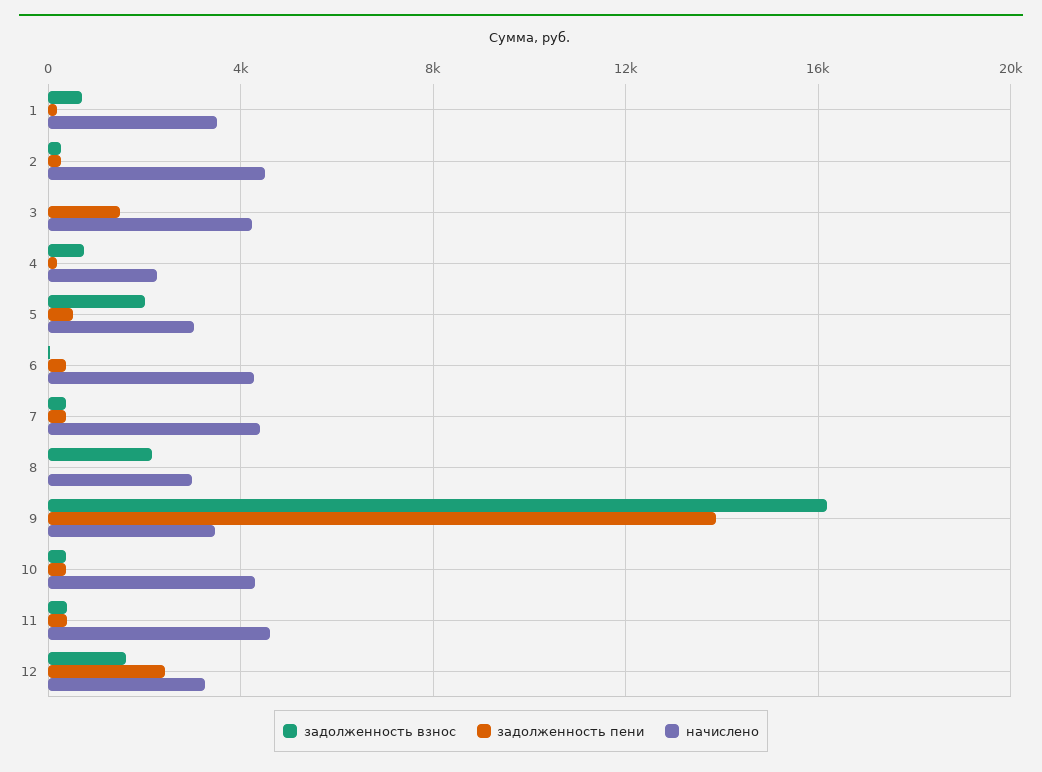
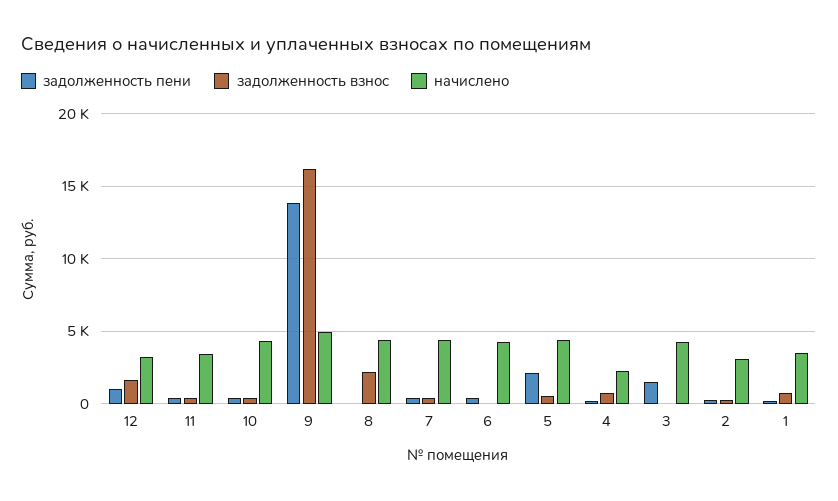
  {
    "задолженность взнос": {
      "1": 500,
      "2": 500,
      "3": 0,
      "4": 500,
-     "5": 2000,
+     "5": 500,
      "6": 0,
      "7": 500,
      "8": 2000,
      "9": 16000,
      "10": 500,
      "11": 500,
      "12": 1500
    },
    "задолженность пени": {
      "1": 0,
      "2": 500,
      "3": 1500,
      "4": 0,
-     "5": 500,
+     "5": 2000,
      "6": 500,
      "7": 500,
      "8": 0,
      "9": 14000,
      "10": 500,
      "11": 500,
-     "12": 2500
+     "12": 1000
    },
    "начислено": {
      "1": 3500,
-     "2": 4500,
+     "2": 3000,
      "3": 4000,
      "4": 2000,
-     "5": 3000,
+     "5": 4500,
      "6": 4500,
      "7": 4500,
-     "8": 3000,
+     "8": 4500,
-     "9": 3500,
+     "9": 5000,
      "10": 4500,
-     "11": 4500,
+     "11": 3500,
      "12": 3000
    }
  }

